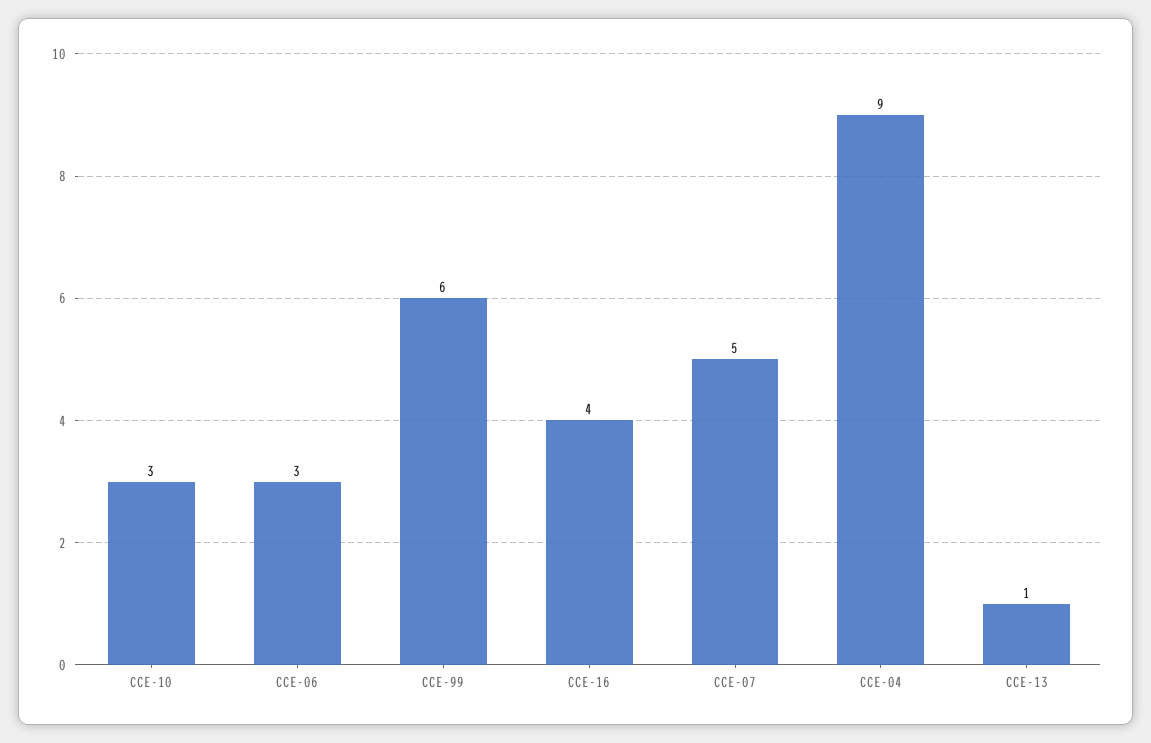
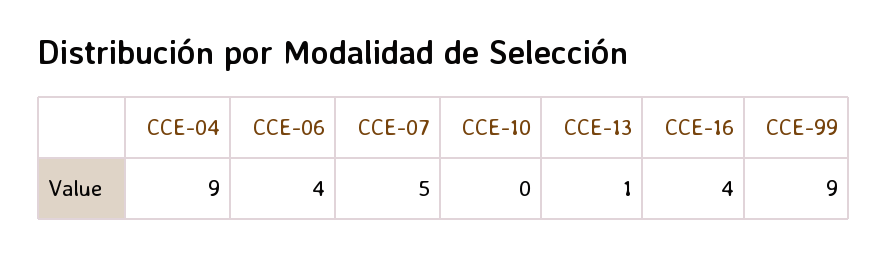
  {
-   "CCE-10": 3,
+   "CCE-10": 0,
-   "CCE-06": 3,
+   "CCE-06": 4,
-   "CCE-99": 6,
+   "CCE-99": 9,
    "CCE-16": 4,
    "CCE-07": 5,
    "CCE-04": 9,
    "CCE-13": 1
  }

